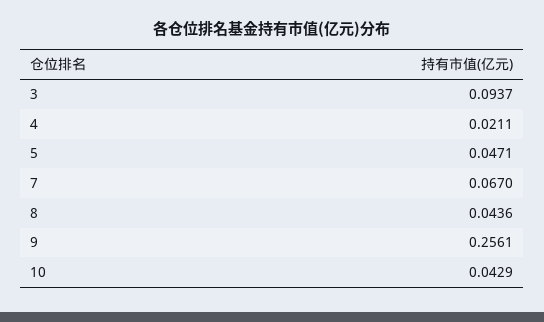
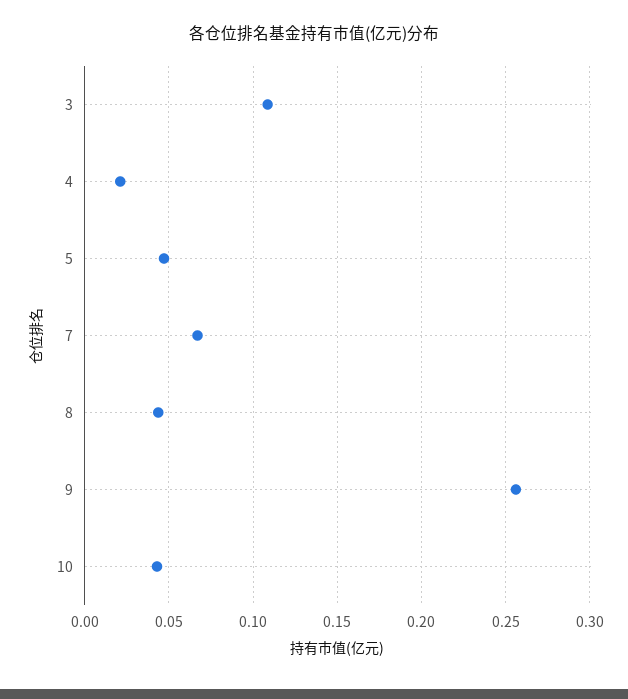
  {
-   "3": 0.0937,
+   "3": 0.11,
    "4": 0.0211,
    "5": 0.0471,
    "7": 0.067,
    "8": 0.0436,
    "9": 0.2561,
    "10": 0.0429
  }

